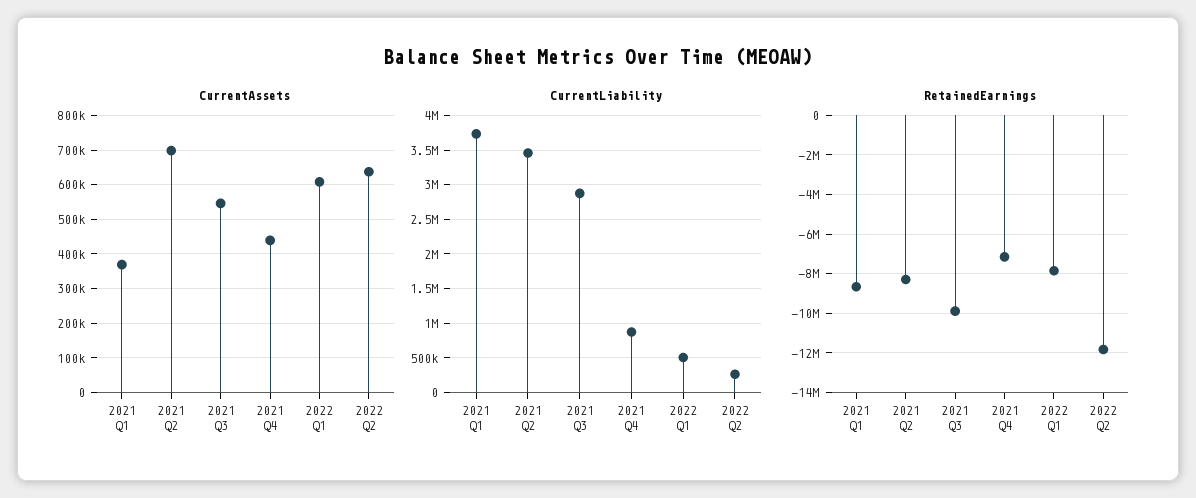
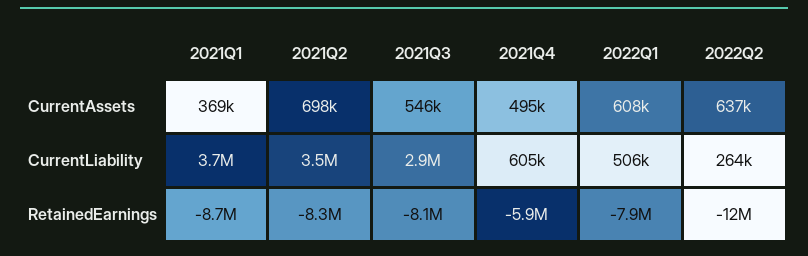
  {
    "CurrentAssets": {
      "2021 Q1": 369000,
      "2021 Q2": 698000,
      "2021 Q3": 546000,
-     "2021 Q4": 440000,
+     "2021 Q4": 495000,
      "2022 Q1": 608000,
      "2022 Q2": 637000
    },
    "CurrentLiability": {
      "2021 Q1": 3700000,
      "2021 Q2": 3500000,
      "2021 Q3": 2900000,
-     "2021 Q4": 900000,
+     "2021 Q4": 605000,
      "2022 Q1": 506000,
      "2022 Q2": 264000
    },
    "RetainedEarnings": {
      "2021 Q1": -8700000,
      "2021 Q2": -8300000,
-     "2021 Q3": -10000000,
+     "2021 Q3": -8100000,
-     "2021 Q4": -7000000,
+     "2021 Q4": -5900000,
      "2022 Q1": -7900000,
      "2022 Q2": -12000000
    }
  }

